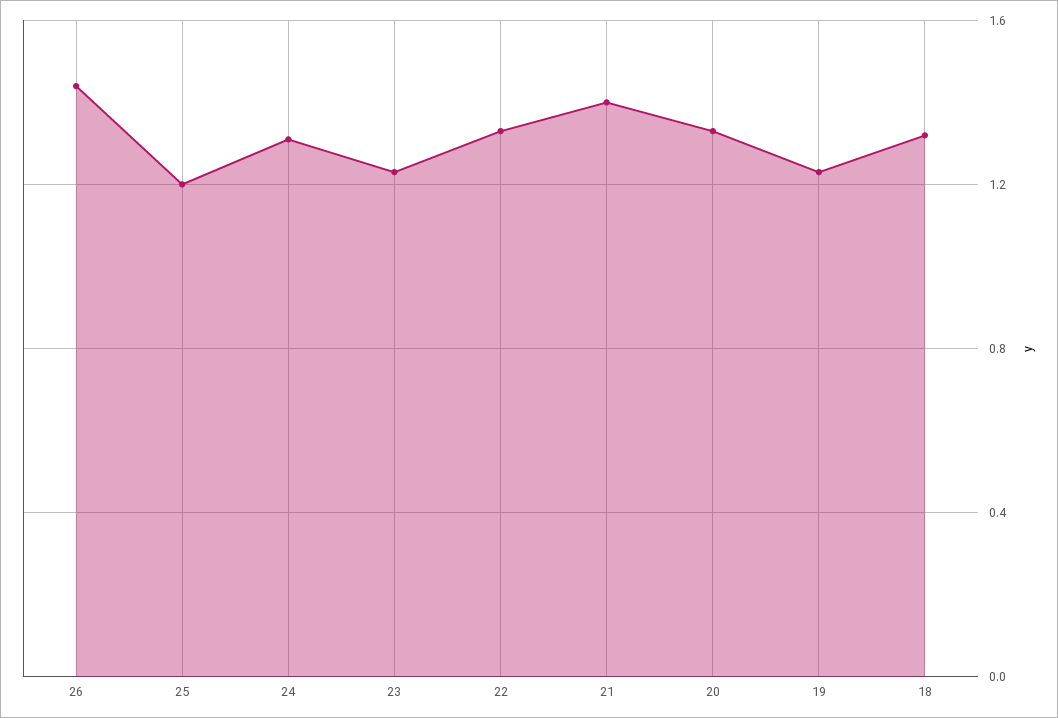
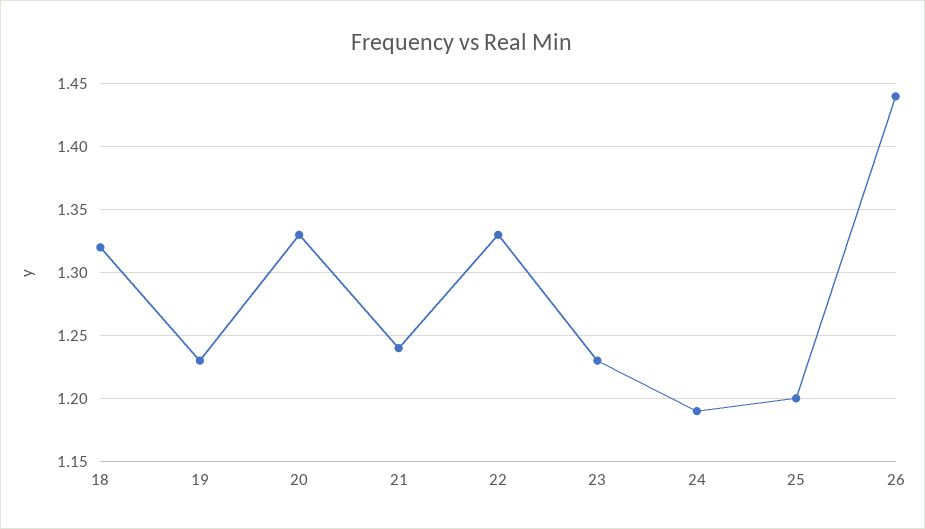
  {
    "26": 1.44,
    "25": 1.2,
-   "24": 1.3,
+   "24": 1.19,
    "23": 1.23,
    "22": 1.33,
-   "21": 1.4,
+   "21": 1.24,
    "20": 1.33,
    "19": 1.23,
    "18": 1.32
  }

